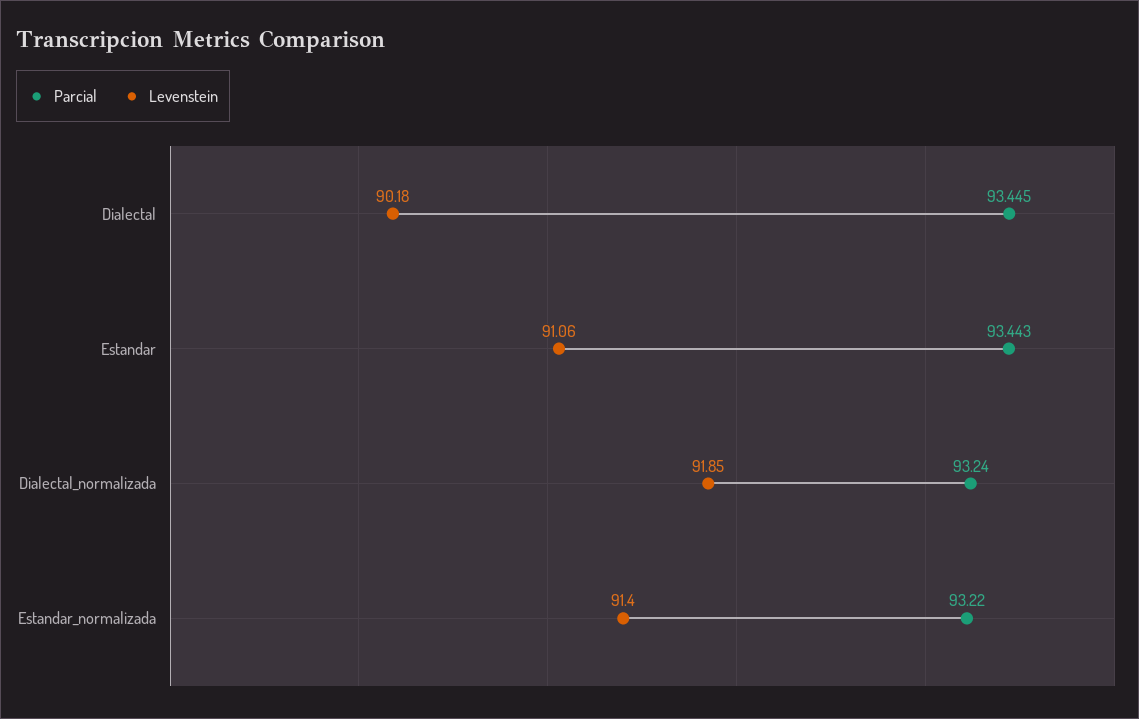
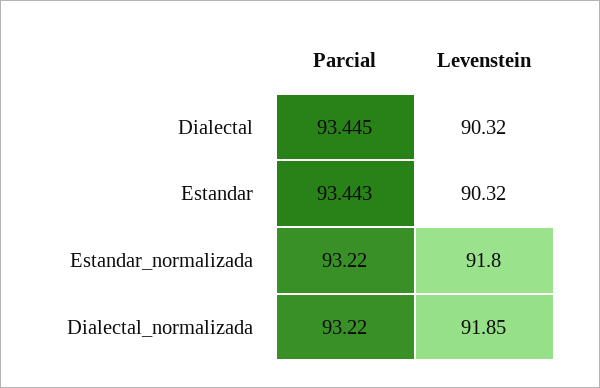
  {
    "Parcial": {
      "Dialectal": 93.445,
      "Estandar": 93.443,
-     "Dialectal_normalizada": 93.24,
+     "Dialectal_normalizada": 93.22,
      "Estandar_normalizada": 93.22
    },
    "Levenstein": {
-     "Dialectal": 90.18,
+     "Dialectal": 90.32,
-     "Estandar": 91.06,
+     "Estandar": 90.32,
      "Dialectal_normalizada": 91.85,
-     "Estandar_normalizada": 91.4
+     "Estandar_normalizada": 91.8
    }
  }

